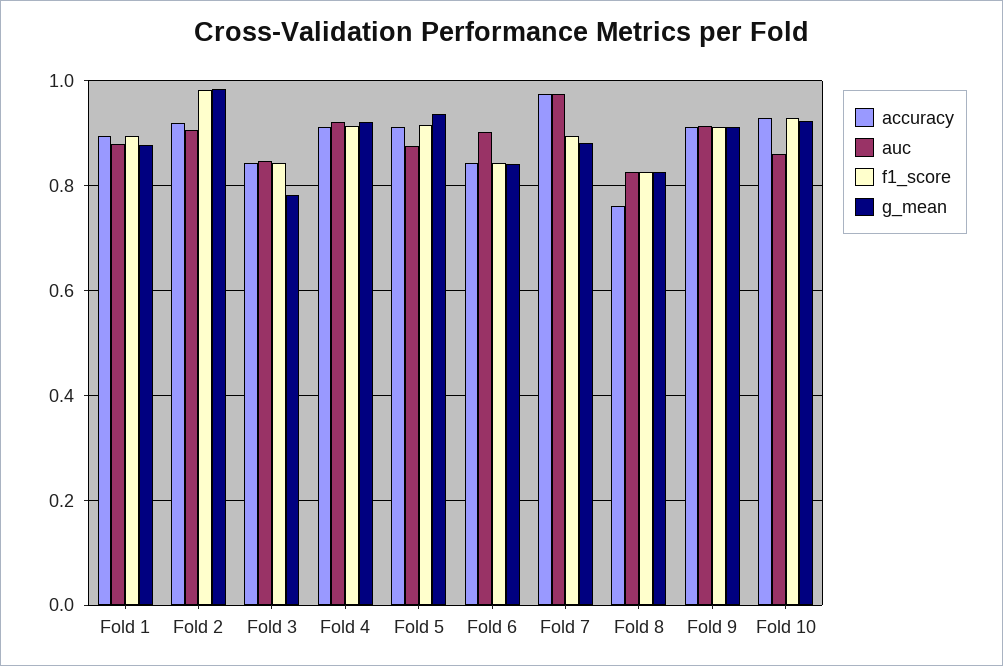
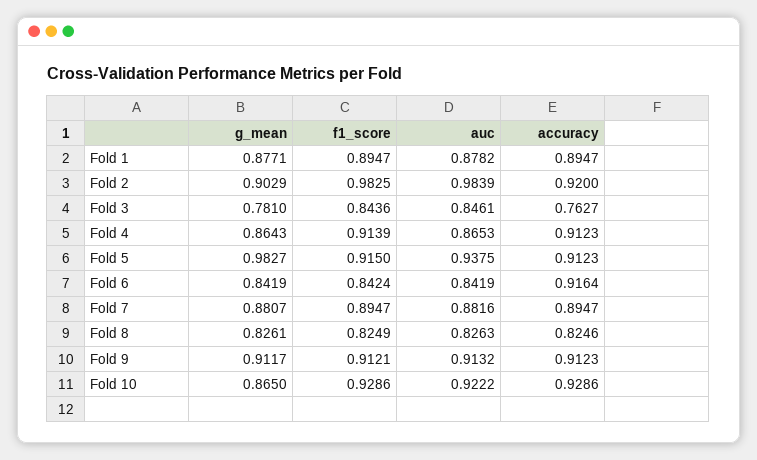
  {
    "accuracy": {
      "Fold 1": 0.8947,
      "Fold 2": 0.92,
-     "Fold 3": 0.84,
+     "Fold 3": 0.7627,
      "Fold 4": 0.9123,
      "Fold 5": 0.9123,
-     "Fold 6": 0.84,
+     "Fold 6": 0.9164,
-     "Fold 7": 0.98,
+     "Fold 7": 0.8947,
-     "Fold 8": 0.76,
+     "Fold 8": 0.8246,
      "Fold 9": 0.9123,
      "Fold 10": 0.9286
    },
    "auc": {
      "Fold 1": 0.8782,
-     "Fold 2": 0.9,
+     "Fold 2": 0.9839,
      "Fold 3": 0.8461,
-     "Fold 4": 0.92,
+     "Fold 4": 0.8653,
-     "Fold 5": 0.88,
+     "Fold 5": 0.9375,
-     "Fold 6": 0.9,
+     "Fold 6": 0.8419,
-     "Fold 7": 0.98,
+     "Fold 7": 0.8816,
      "Fold 8": 0.8263,
      "Fold 9": 0.9132,
-     "Fold 10": 0.86
+     "Fold 10": 0.9222
    },
    "f1_score": {
      "Fold 1": 0.8947,
      "Fold 2": 0.9825,
      "Fold 3": 0.8436,
      "Fold 4": 0.9139,
      "Fold 5": 0.915,
      "Fold 6": 0.8424,
      "Fold 7": 0.8947,
      "Fold 8": 0.8249,
      "Fold 9": 0.9121,
      "Fold 10": 0.9286
    },
    "g_mean": {
      "Fold 1": 0.8771,
-     "Fold 2": 0.98,
+     "Fold 2": 0.9029,
      "Fold 3": 0.781,
-     "Fold 4": 0.92,
+     "Fold 4": 0.8643,
-     "Fold 5": 0.94,
+     "Fold 5": 0.9827,
      "Fold 6": 0.8419,
      "Fold 7": 0.8807,
      "Fold 8": 0.8261,
      "Fold 9": 0.9117,
-     "Fold 10": 0.92
+     "Fold 10": 0.865
    }
  }

